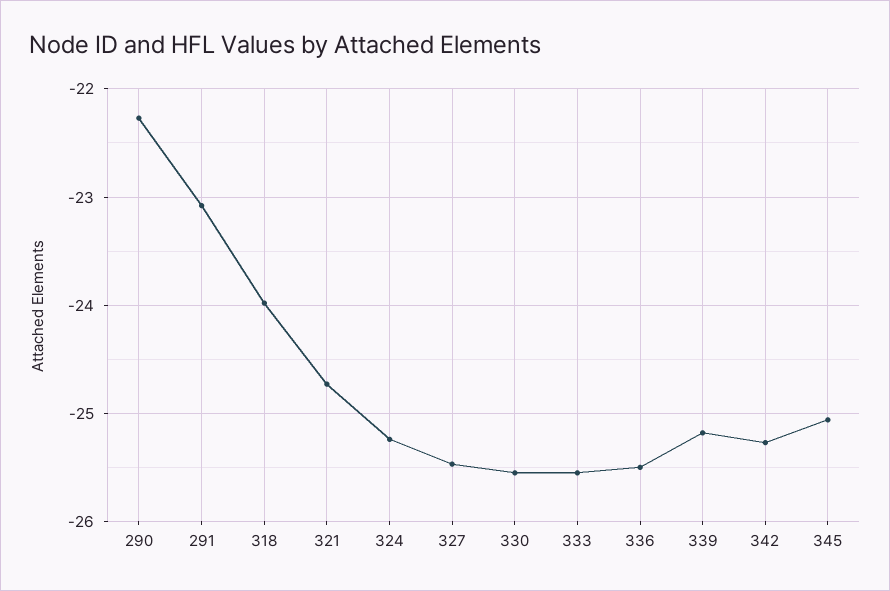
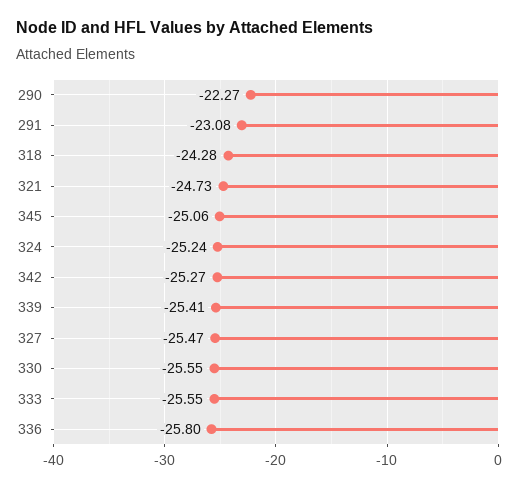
  {
    "290": -22.27,
    "291": -23.08,
-   "318": -24,
+   "318": -24.28,
    "321": -24.73,
    "324": -25.24,
    "327": -25.47,
    "330": -25.55,
    "333": -25.55,
-   "336": -25.5,
+   "336": -25.8,
-   "339": -25.2,
+   "339": -25.41,
    "342": -25.27,
    "345": -25.06
  }

